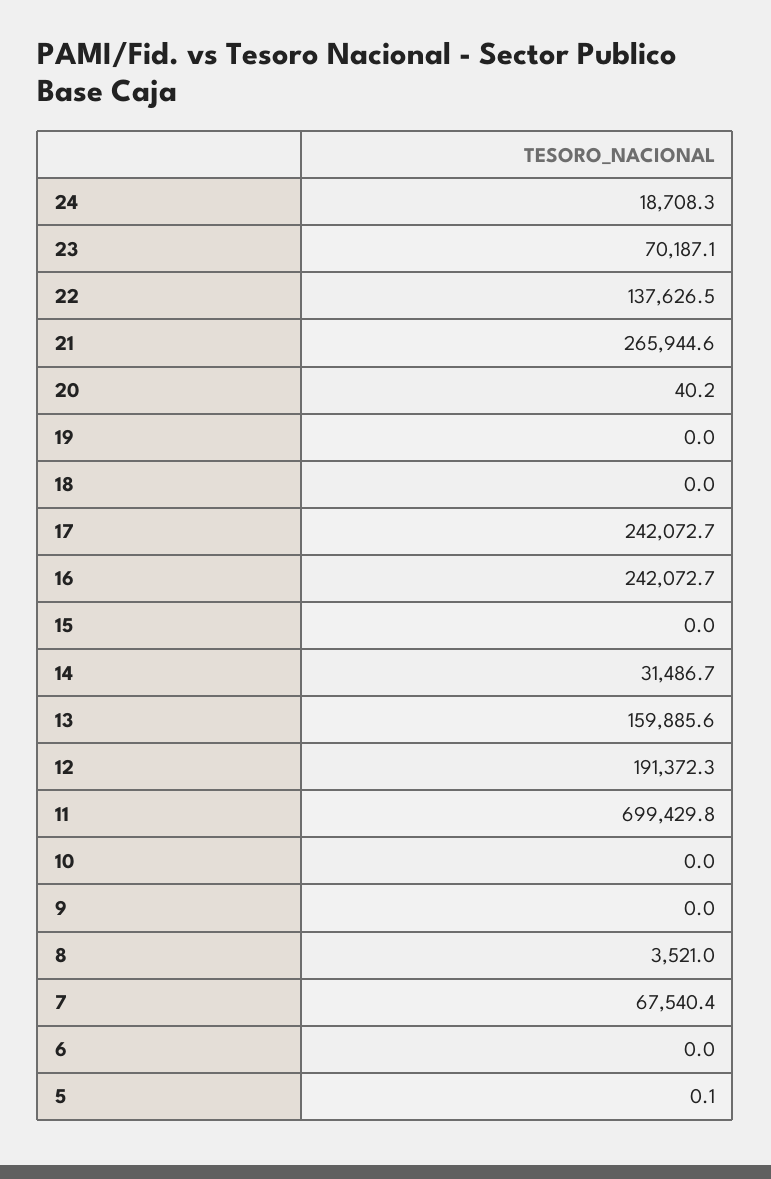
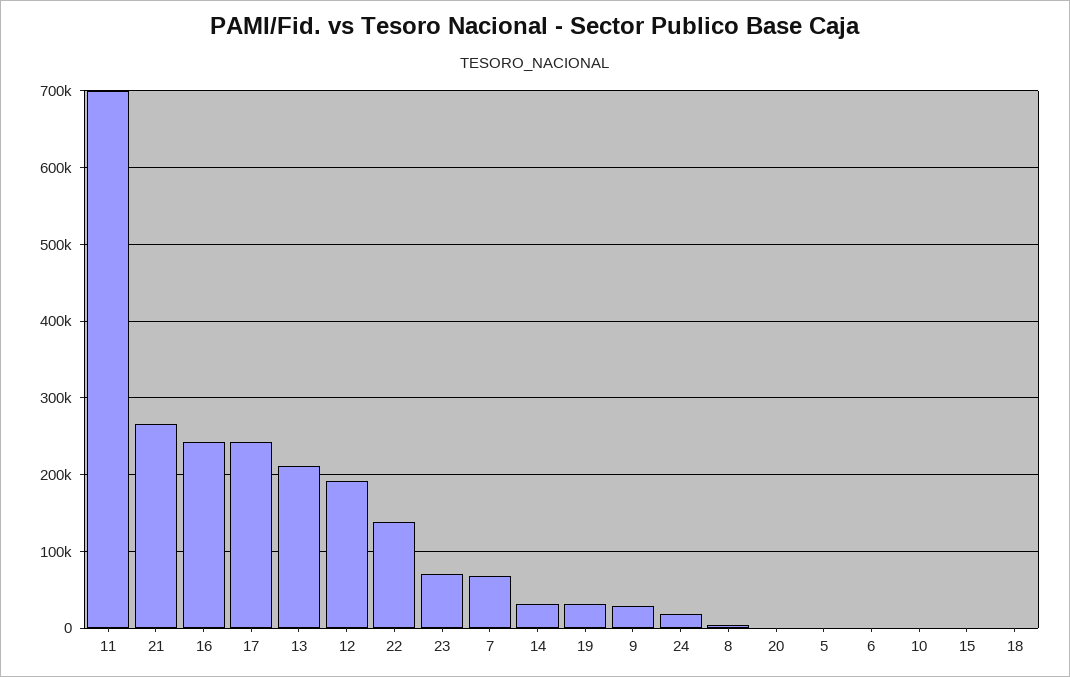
  {
    "24": 18708.3,
    "23": 70187.1,
    "22": 137626.5,
    "21": 265944.6,
    "20": 40.2,
-   "19": 0,
+   "19": 30000,
    "18": 0,
    "17": 242072.7,
    "16": 242072.7,
    "15": 0,
    "14": 31486.7,
-   "13": 159885.6,
+   "13": 210000,
    "12": 191372.3,
    "11": 699429.8,
    "10": 0,
-   "9": 0,
+   "9": 30000,
    "8": 3521,
    "7": 67540.4,
    "6": 0,
    "5": 0.1
  }

